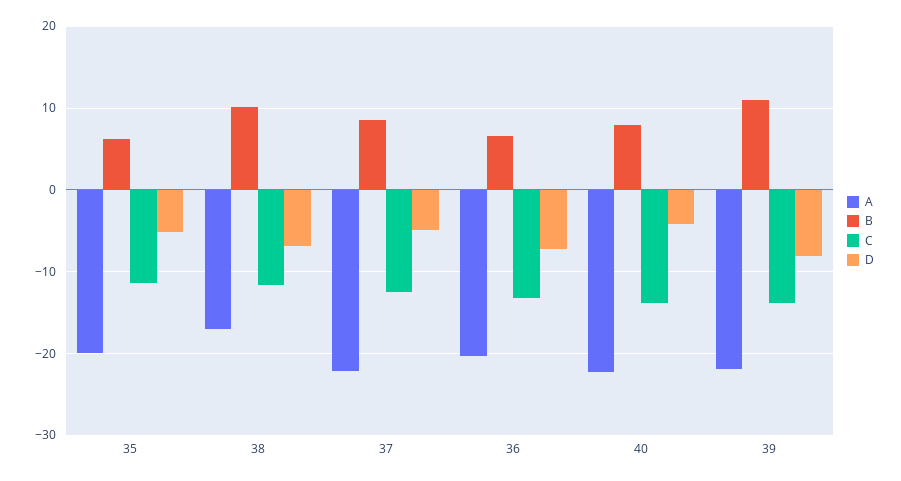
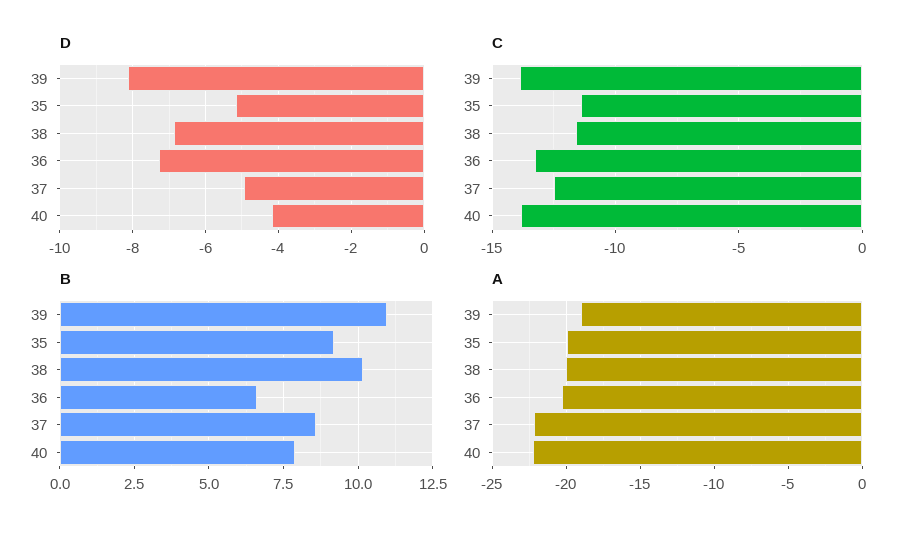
  {
    "A": {
      "35": -20,
-     "38": -17,
+     "38": -20,
      "37": -22,
      "36": -20.5,
      "40": -22,
-     "39": -22
+     "39": -19
    },
    "B": {
-     "35": 6,
+     "35": 9.25,
      "38": 10.25,
      "37": 8.5,
      "36": 6.5,
      "40": 8,
      "39": 11
    },
    "C": {
      "35": -11.5,
      "38": -11.5,
      "37": -12.5,
      "36": -13.5,
      "40": -14,
      "39": -14
    },
    "D": {
      "35": -5.2,
      "38": -6.8,
      "37": -5,
      "36": -7.2,
      "40": -4.2,
      "39": -8.2
    }
  }

